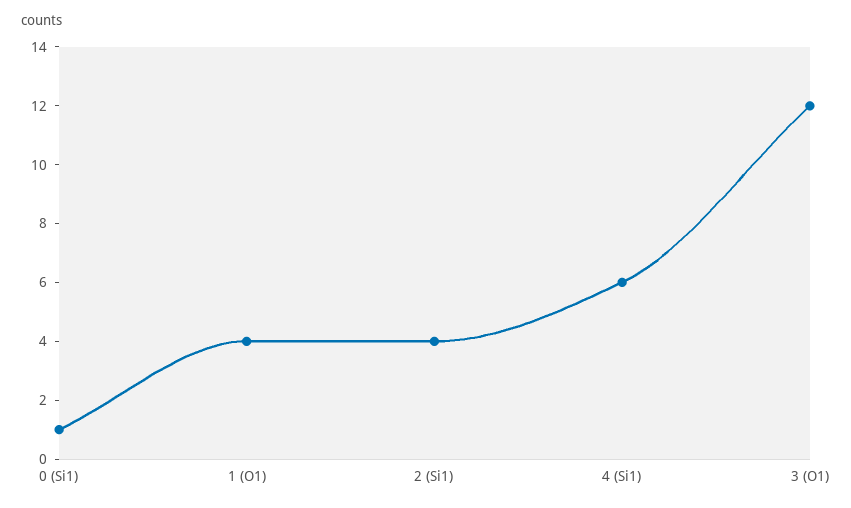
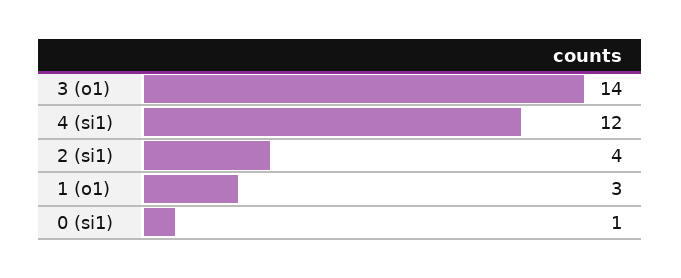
  {
    "0 (Si1)": 1,
-   "1 (O1)": 4,
+   "1 (O1)": 3,
    "2 (Si1)": 4,
-   "4 (Si1)": 6,
+   "4 (Si1)": 12,
-   "3 (O1)": 12
+   "3 (O1)": 14
  }

